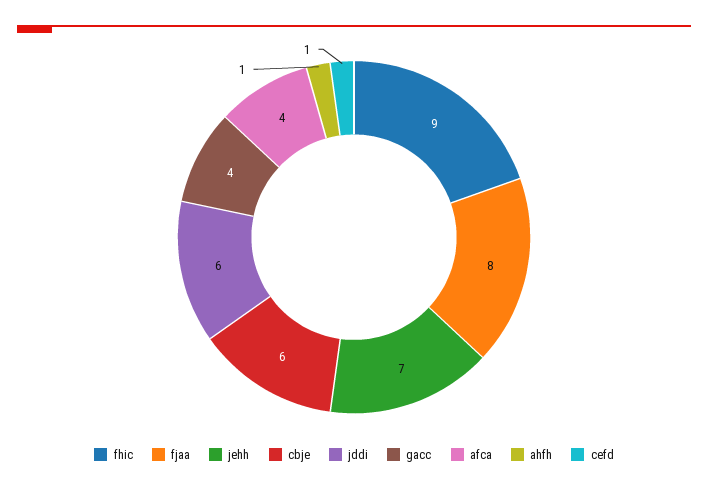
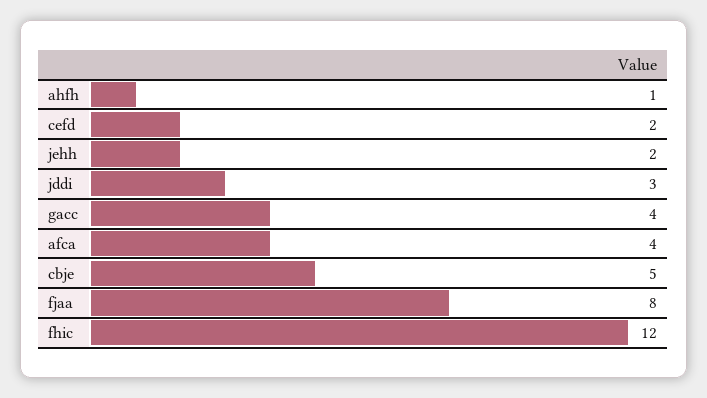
  {
-   "fhic": 9,
+   "fhic": 12,
    "fjaa": 8,
-   "jehh": 7,
+   "jehh": 2,
-   "cbje": 6,
+   "cbje": 5,
-   "jddi": 6,
+   "jddi": 3,
    "gacc": 4,
    "afca": 4,
    "ahfh": 1,
-   "cefd": 1
+   "cefd": 2
  }

